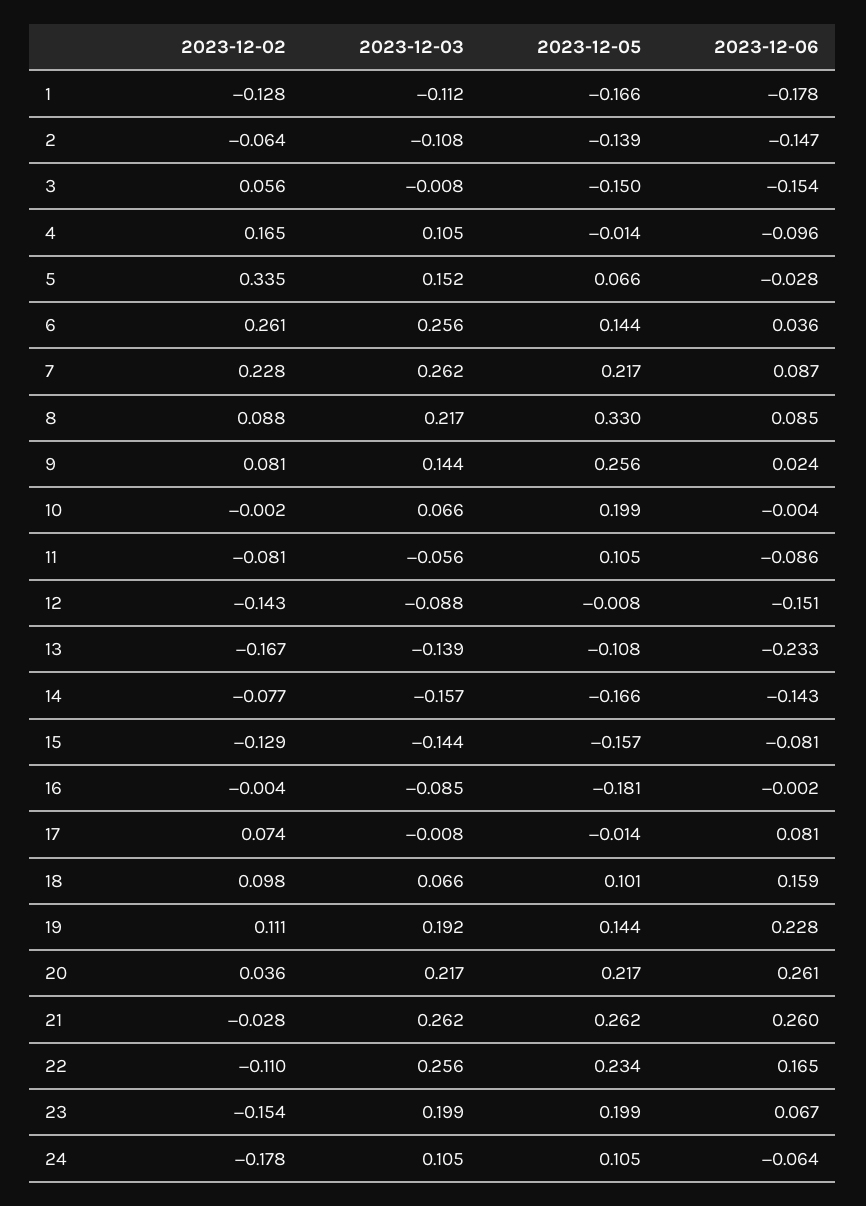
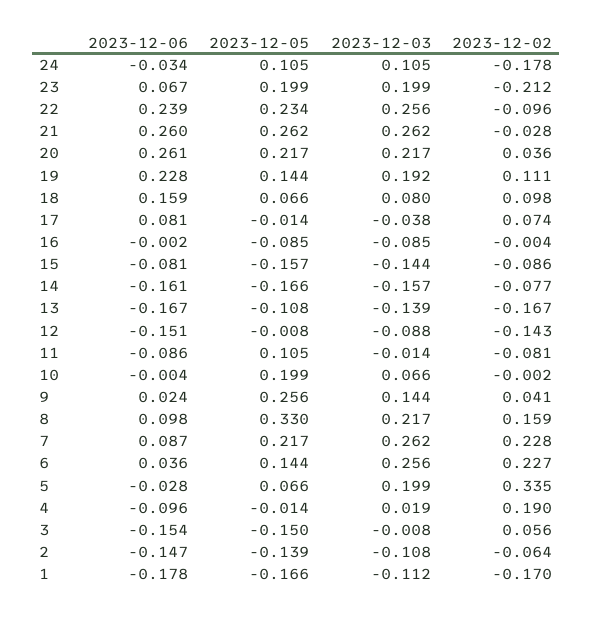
  {
    "2023-12-02": {
-     "1": -0.128,
+     "1": -0.17,
      "2": -0.064,
      "3": 0.056,
-     "4": 0.165,
+     "4": 0.19,
      "5": 0.335,
-     "6": 0.261,
+     "6": 0.227,
      "7": 0.228,
-     "8": 0.088,
+     "8": 0.159,
-     "9": 0.081,
+     "9": 0.041,
      "10": -0.002,
      "11": -0.081,
      "12": -0.143,
      "13": -0.167,
      "14": -0.077,
-     "15": -0.129,
+     "15": -0.086,
      "16": -0.004,
      "17": 0.074,
      "18": 0.098,
      "19": 0.111,
      "20": 0.036,
      "21": -0.028,
-     "22": -0.11,
+     "22": -0.096,
-     "23": -0.154,
+     "23": -0.212,
      "24": -0.178
    },
    "2023-12-03": {
      "1": -0.112,
      "2": -0.108,
      "3": -0.008,
-     "4": 0.105,
+     "4": 0.019,
-     "5": 0.152,
+     "5": 0.199,
      "6": 0.256,
      "7": 0.262,
      "8": 0.217,
      "9": 0.144,
      "10": 0.066,
-     "11": -0.056,
+     "11": -0.014,
      "12": -0.088,
      "13": -0.139,
      "14": -0.157,
      "15": -0.144,
      "16": -0.085,
-     "17": -0.008,
+     "17": -0.038,
-     "18": 0.066,
+     "18": 0.08,
      "19": 0.192,
      "20": 0.217,
      "21": 0.262,
      "22": 0.256,
      "23": 0.199,
      "24": 0.105
    },
    "2023-12-05": {
      "1": -0.166,
      "2": -0.139,
      "3": -0.15,
      "4": -0.014,
      "5": 0.066,
      "6": 0.144,
      "7": 0.217,
      "8": 0.33,
      "9": 0.256,
      "10": 0.199,
      "11": 0.105,
      "12": -0.008,
      "13": -0.108,
      "14": -0.166,
      "15": -0.157,
-     "16": -0.181,
+     "16": -0.085,
      "17": -0.014,
-     "18": 0.101,
+     "18": 0.066,
      "19": 0.144,
      "20": 0.217,
      "21": 0.262,
      "22": 0.234,
      "23": 0.199,
      "24": 0.105
    },
    "2023-12-06": {
      "1": -0.178,
      "2": -0.147,
      "3": -0.154,
      "4": -0.096,
      "5": -0.028,
      "6": 0.036,
      "7": 0.087,
-     "8": 0.085,
+     "8": 0.098,
      "9": 0.024,
      "10": -0.004,
      "11": -0.086,
      "12": -0.151,
-     "13": -0.233,
+     "13": -0.167,
-     "14": -0.143,
+     "14": -0.161,
      "15": -0.081,
      "16": -0.002,
      "17": 0.081,
      "18": 0.159,
      "19": 0.228,
      "20": 0.261,
      "21": 0.26,
-     "22": 0.165,
+     "22": 0.239,
      "23": 0.067,
-     "24": -0.064
+     "24": -0.034
    }
  }

